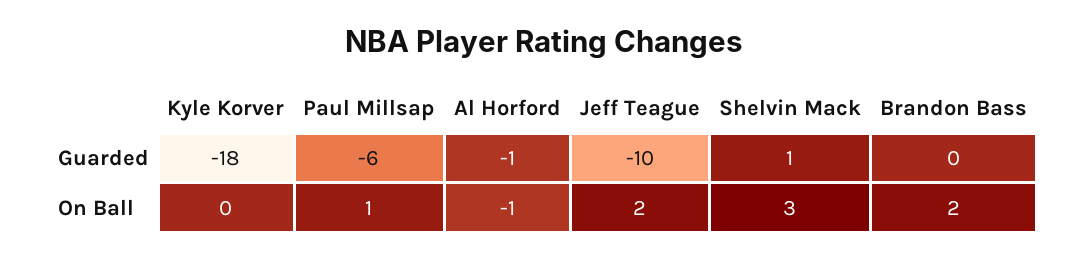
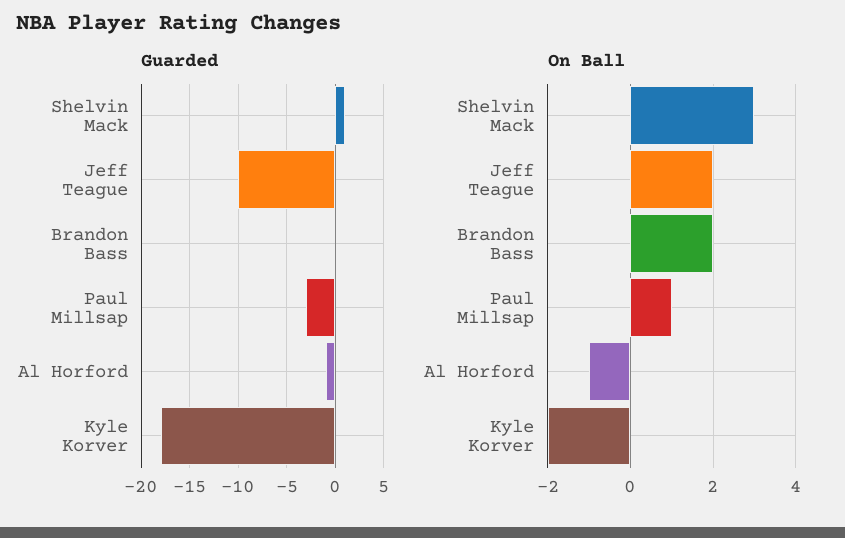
  {
    "Guarded": {
      "Kyle Korver": -18,
-     "Paul Millsap": -6,
+     "Paul Millsap": -3,
      "Al Horford": -1,
      "Jeff Teague": -10,
      "Shelvin Mack": 1,
      "Brandon Bass": 0
    },
    "On Ball": {
-     "Kyle Korver": 0,
+     "Kyle Korver": -2,
      "Paul Millsap": 1,
      "Al Horford": -1,
      "Jeff Teague": 2,
      "Shelvin Mack": 3,
      "Brandon Bass": 2
    }
  }

